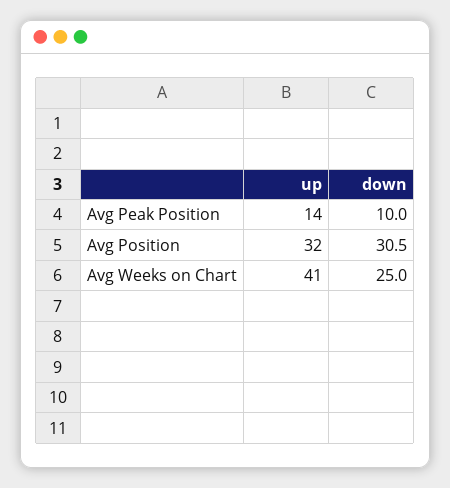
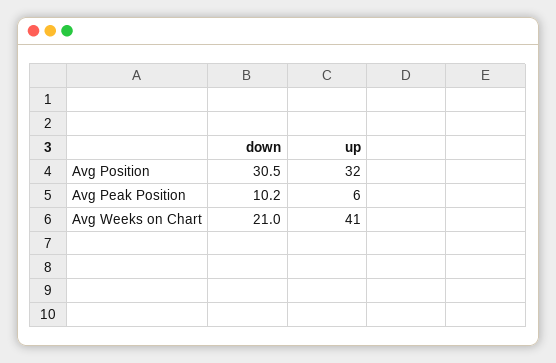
  {
    "up": {
-     "Avg Peak Position": 14,
+     "Avg Peak Position": 6,
      "Avg Position": 32,
      "Avg Weeks on Chart": 41
    },
    "down": {
-     "Avg Peak Position": 10,
+     "Avg Peak Position": 10.2,
      "Avg Position": 30.5,
-     "Avg Weeks on Chart": 25
+     "Avg Weeks on Chart": 21
    }
  }

